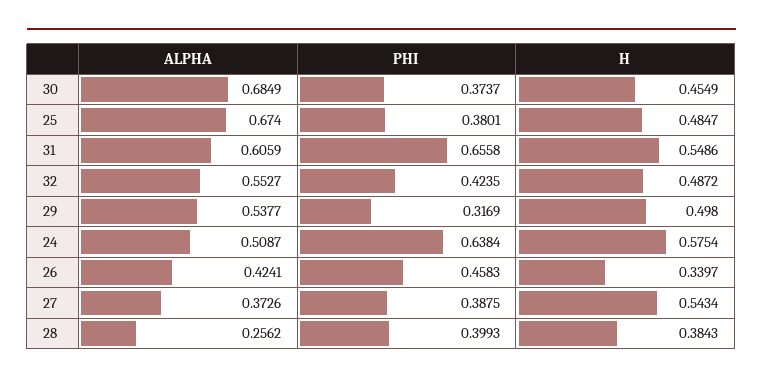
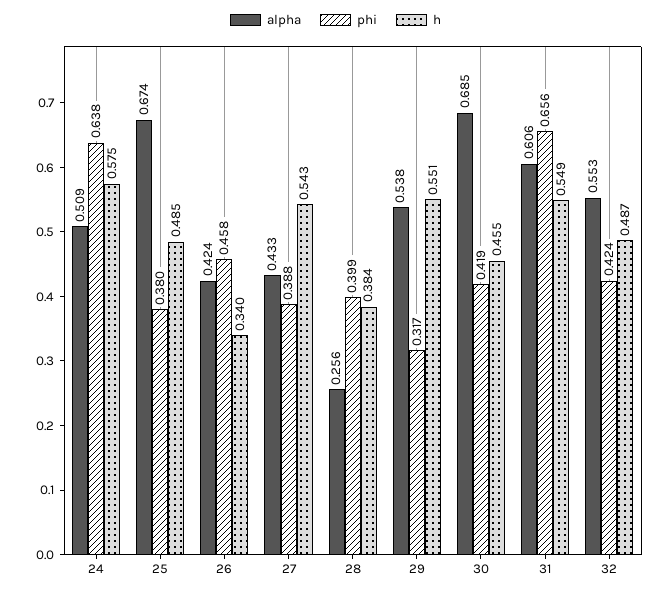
  {
    "ALPHA": {
      "30": 0.6849,
      "25": 0.674,
      "31": 0.6059,
      "32": 0.5527,
      "29": 0.5377,
      "24": 0.5087,
      "26": 0.4241,
-     "27": 0.3726,
+     "27": 0.433,
      "28": 0.2562
    },
    "PHI": {
-     "30": 0.3737,
+     "30": 0.419,
      "25": 0.3801,
      "31": 0.6558,
      "32": 0.4235,
      "29": 0.3169,
      "24": 0.6384,
      "26": 0.4583,
      "27": 0.3875,
      "28": 0.3993
    },
    "H": {
      "30": 0.4549,
      "25": 0.4847,
      "31": 0.5486,
      "32": 0.4872,
-     "29": 0.498,
+     "29": 0.551,
      "24": 0.5754,
      "26": 0.3397,
      "27": 0.5434,
      "28": 0.3843
    }
  }

